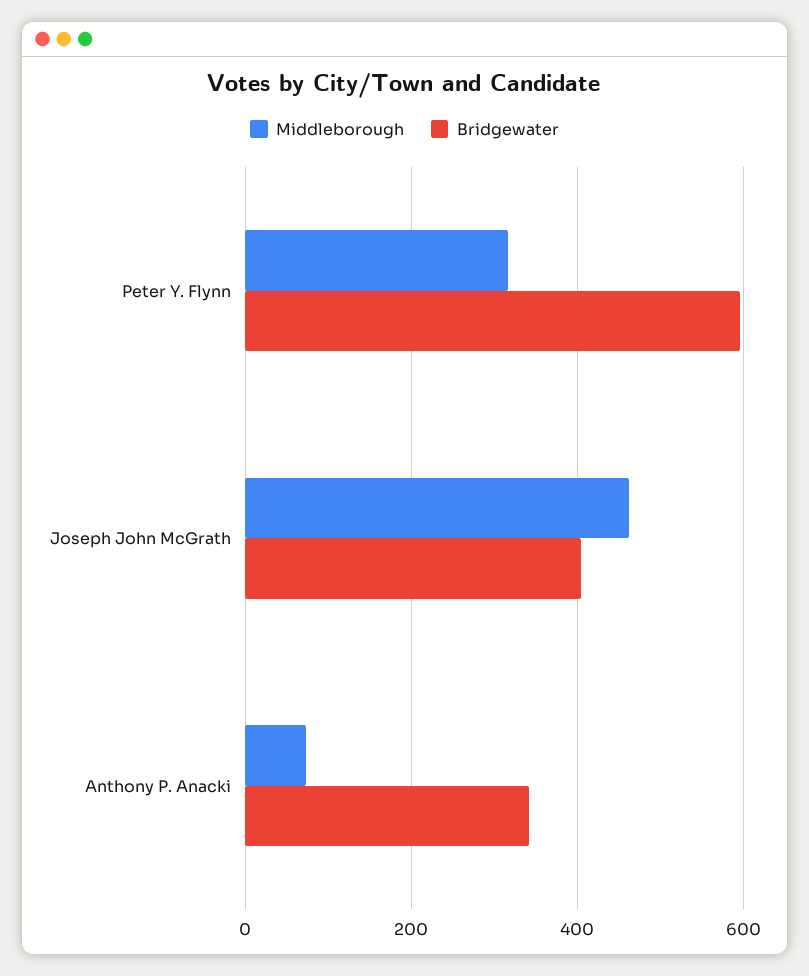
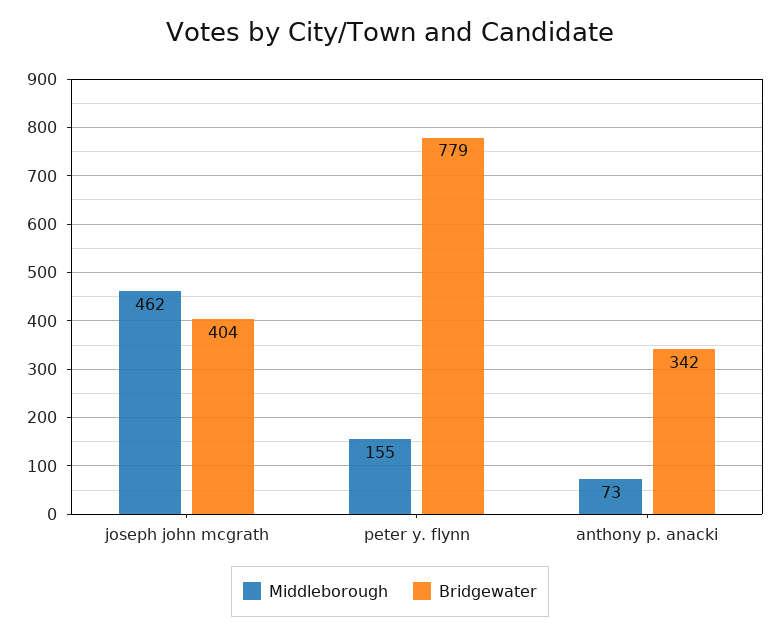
  {
    "Middleborough": {
-     "Peter Y. Flynn": 320,
+     "Peter Y. Flynn": 155,
      "Joseph John McGrath": 462,
      "Anthony P. Anacki": 73
    },
    "Bridgewater": {
-     "Peter Y. Flynn": 600,
+     "Peter Y. Flynn": 779,
      "Joseph John McGrath": 404,
      "Anthony P. Anacki": 342
    }
  }

